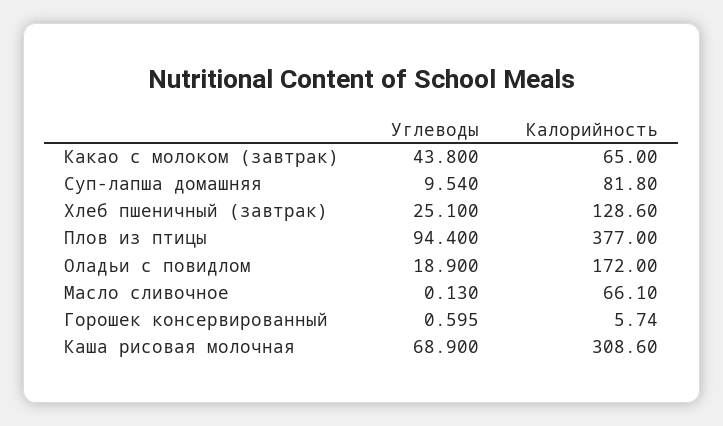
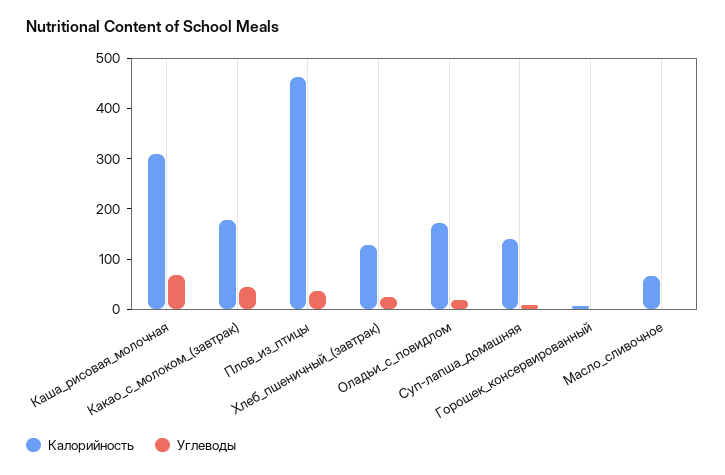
  {
    "Углеводы": {
      "Какао с молоком (завтрак)": 43.8,
      "Суп-лапша домашняя": 9.54,
      "Хлеб пшеничный (завтрак)": 25.1,
-     "Плов из птицы": 94.4,
+     "Плов из птицы": 40,
      "Оладьи с повидлом": 18.9,
      "Масло сливочное": 0.13,
      "Горошек консервированный": 0.595,
      "Каша рисовая молочная": 68.9
    },
    "Калорийность": {
-     "Какао с молоком (завтрак)": 65,
+     "Какао с молоком (завтрак)": 180,
-     "Суп-лапша домашняя": 81.8,
+     "Суп-лапша домашняя": 140,
      "Хлеб пшеничный (завтрак)": 128.6,
-     "Плов из птицы": 377,
+     "Плов из птицы": 460,
      "Оладьи с повидлом": 172,
      "Масло сливочное": 66.1,
      "Горошек консервированный": 5.74,
      "Каша рисовая молочная": 308.6
    }
  }

